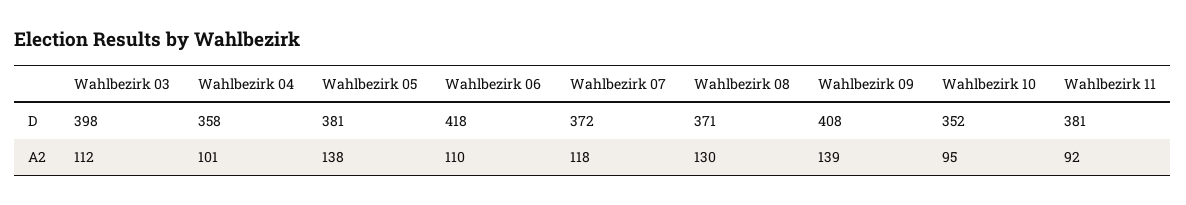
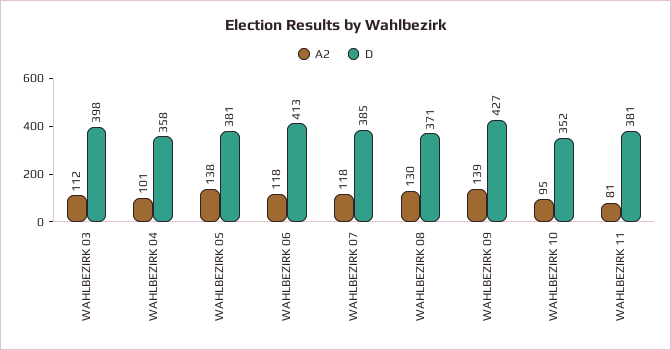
  {
    "D": {
      "Wahlbezirk 03": 398,
      "Wahlbezirk 04": 358,
      "Wahlbezirk 05": 381,
-     "Wahlbezirk 06": 418,
+     "Wahlbezirk 06": 413,
-     "Wahlbezirk 07": 372,
+     "Wahlbezirk 07": 385,
      "Wahlbezirk 08": 371,
-     "Wahlbezirk 09": 408,
+     "Wahlbezirk 09": 427,
      "Wahlbezirk 10": 352,
      "Wahlbezirk 11": 381
    },
    "A2": {
      "Wahlbezirk 03": 112,
      "Wahlbezirk 04": 101,
      "Wahlbezirk 05": 138,
-     "Wahlbezirk 06": 110,
+     "Wahlbezirk 06": 118,
      "Wahlbezirk 07": 118,
      "Wahlbezirk 08": 130,
      "Wahlbezirk 09": 139,
      "Wahlbezirk 10": 95,
-     "Wahlbezirk 11": 92
+     "Wahlbezirk 11": 81
    }
  }

